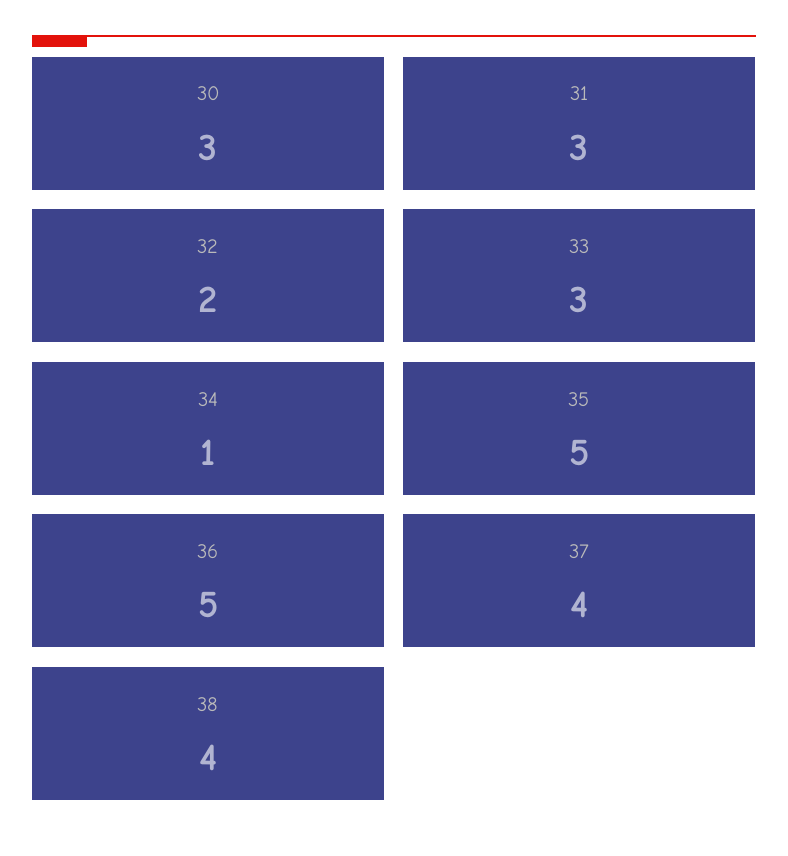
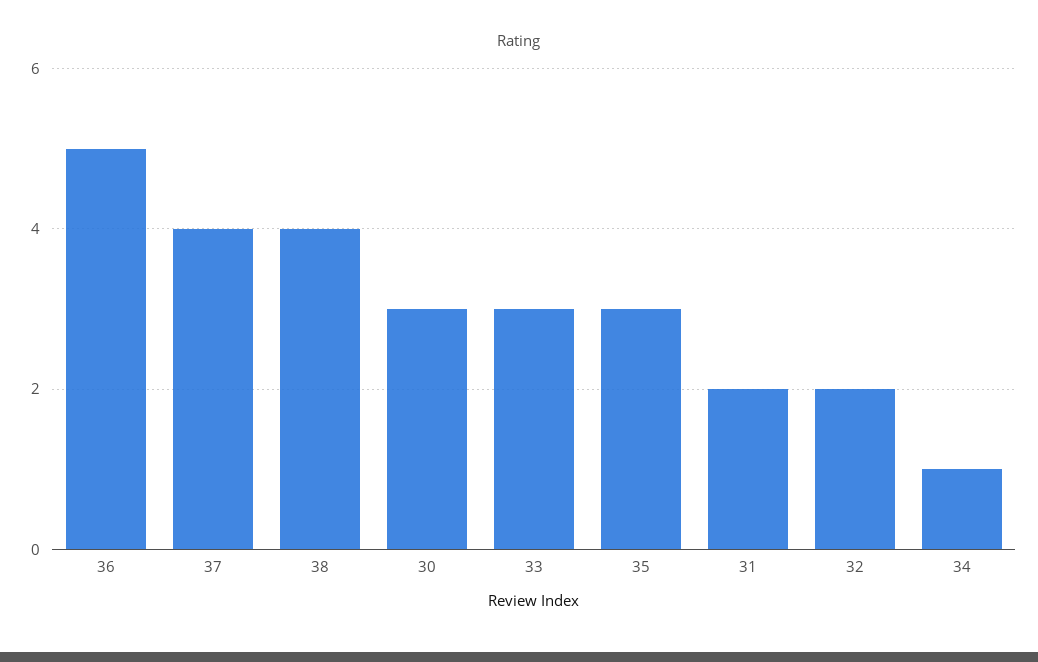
  {
    "30": 3,
-   "31": 3,
+   "31": 2,
    "32": 2,
    "33": 3,
    "34": 1,
-   "35": 5,
+   "35": 3,
    "36": 5,
    "37": 4,
    "38": 4
  }

